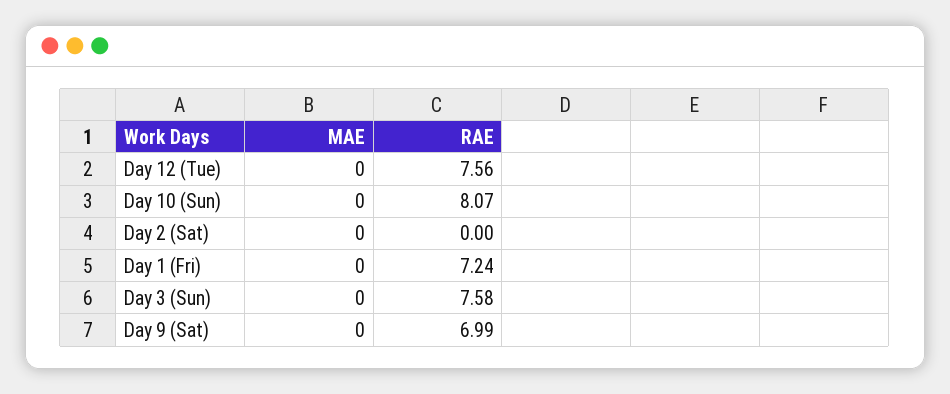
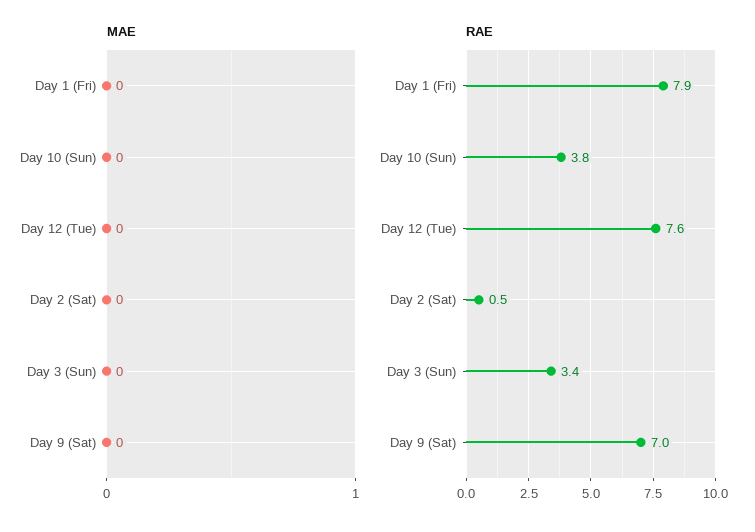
  {
    "MAE": {
      "Day 12 (Tue)": 0,
      "Day 10 (Sun)": 0,
      "Day 2 (Sat)": 0,
      "Day 1 (Fri)": 0,
      "Day 3 (Sun)": 0,
      "Day 9 (Sat)": 0
    },
    "RAE": {
      "Day 12 (Tue)": 7.56,
-     "Day 10 (Sun)": 8.07,
+     "Day 10 (Sun)": 3.8,
-     "Day 2 (Sat)": 0,
+     "Day 2 (Sat)": 0.5,
-     "Day 1 (Fri)": 7.24,
+     "Day 1 (Fri)": 7.9,
-     "Day 3 (Sun)": 7.58,
+     "Day 3 (Sun)": 3.4,
      "Day 9 (Sat)": 6.99
    }
  }

